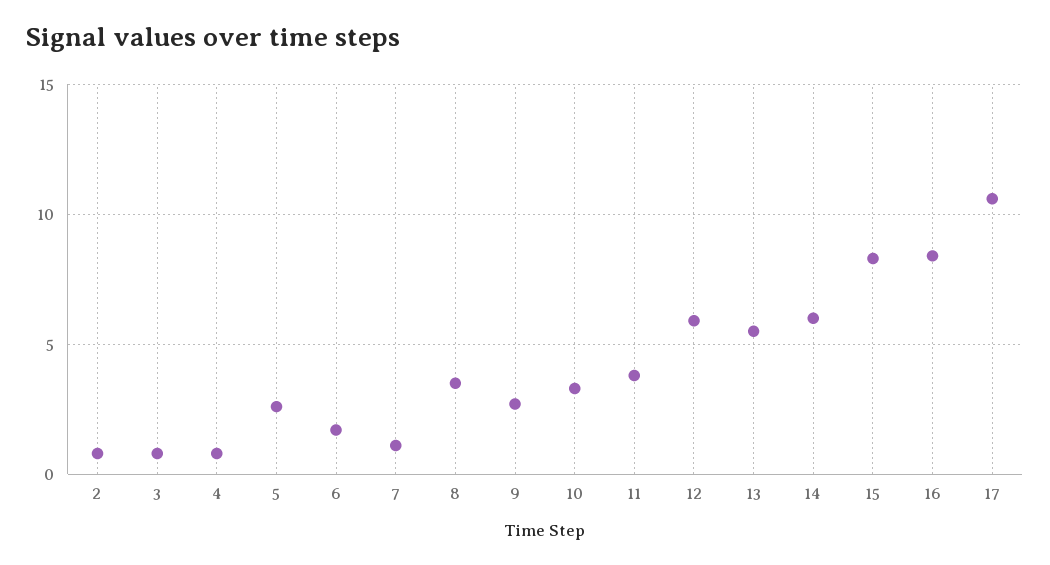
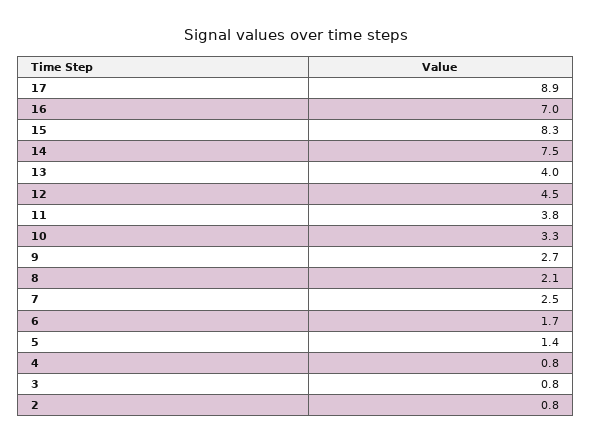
  {
    "2": 0.8,
    "3": 0.8,
    "4": 0.8,
-   "5": 2.5,
+   "5": 1.4,
    "6": 1.7,
-   "7": 1,
+   "7": 2.5,
-   "8": 3.5,
+   "8": 2.1,
    "9": 2.7,
    "10": 3.3,
    "11": 3.8,
-   "12": 6,
+   "12": 4.5,
-   "13": 5.5,
+   "13": 4,
-   "14": 6,
+   "14": 7.5,
    "15": 8.3,
-   "16": 8.5,
+   "16": 7,
-   "17": 10.5
+   "17": 8.9
  }

